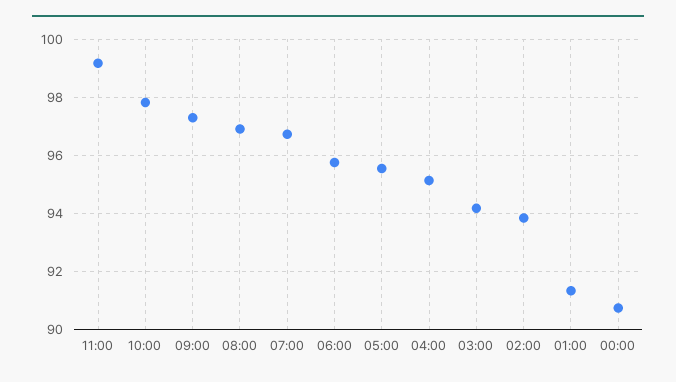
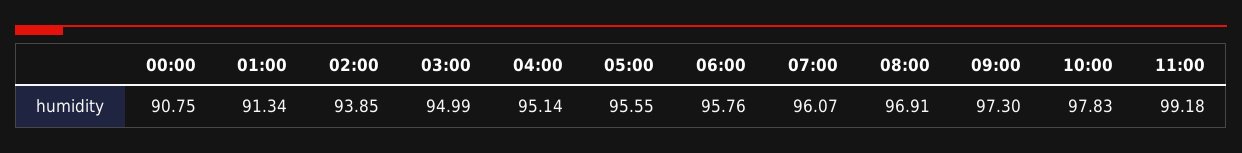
  {
    "11:00": 99.18,
    "10:00": 97.83,
    "09:00": 97.3,
    "08:00": 96.91,
-   "07:00": 96.75,
+   "07:00": 96.07,
    "06:00": 95.76,
    "05:00": 95.55,
    "04:00": 95.14,
-   "03:00": 94.25,
+   "03:00": 94.99,
    "02:00": 93.85,
    "01:00": 91.34,
    "00:00": 90.75
  }

